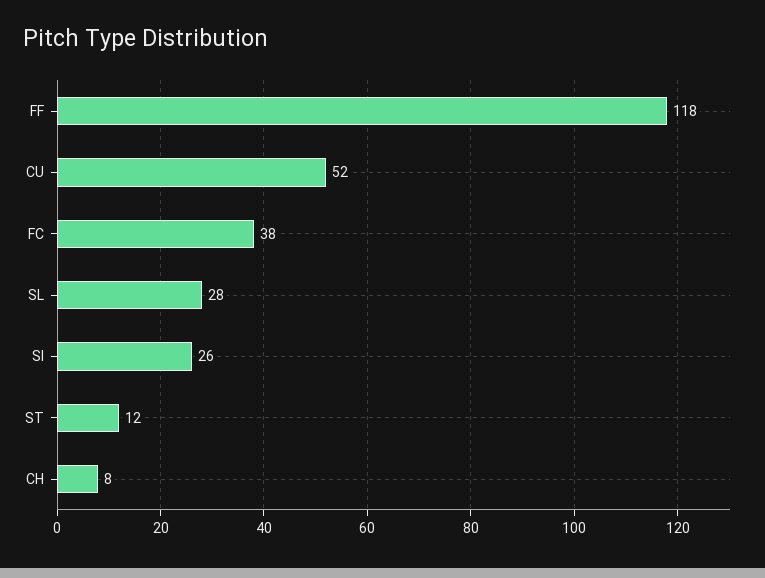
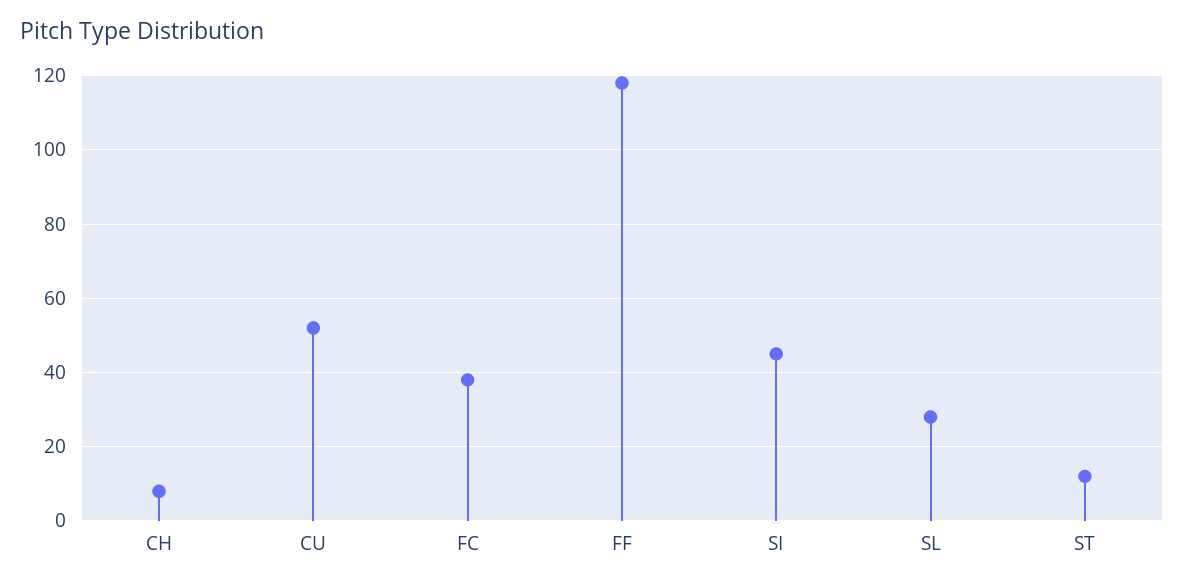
  {
    "FF": 118,
    "CU": 52,
    "FC": 38,
    "SL": 28,
-   "SI": 26,
+   "SI": 45,
    "ST": 12,
    "CH": 8
  }

